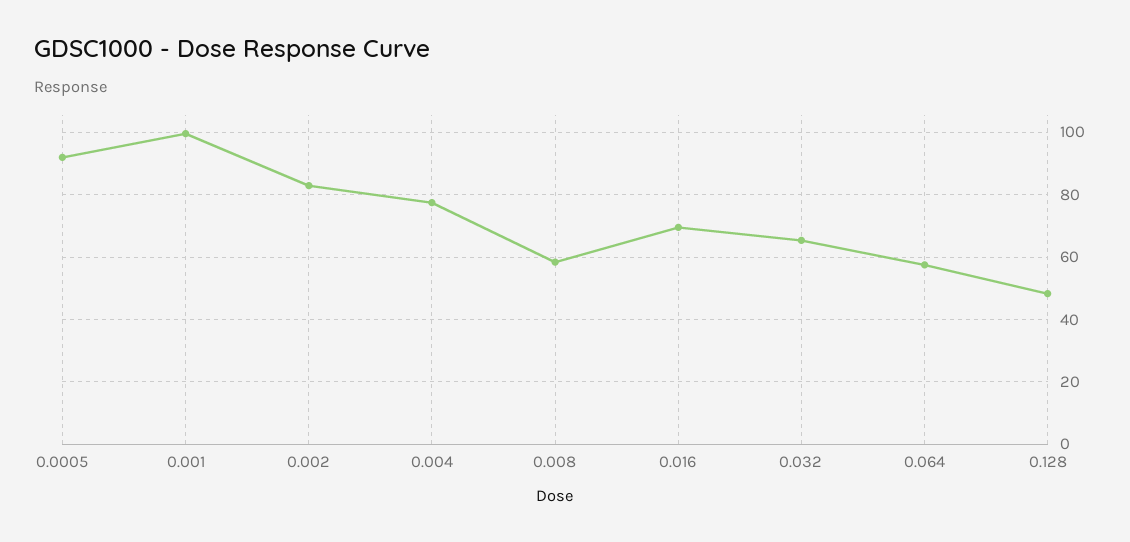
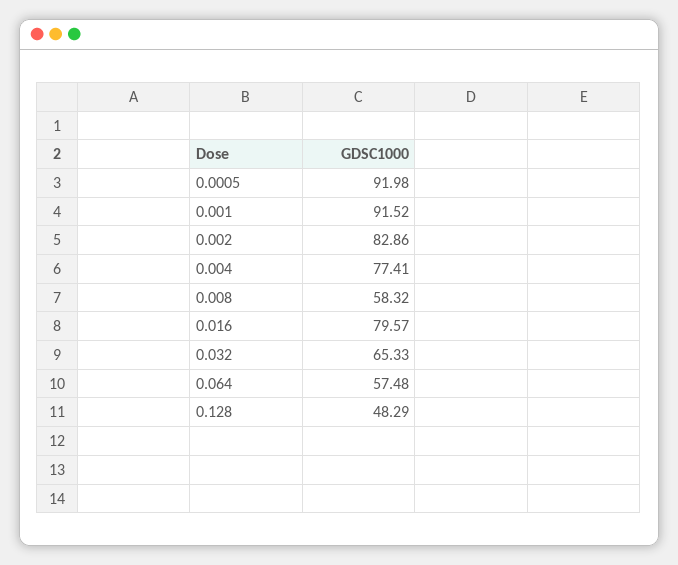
  {
    "0.0005": 91.98,
-   "0.001": 100,
+   "0.001": 91.52,
    "0.002": 82.86,
    "0.004": 77.41,
    "0.008": 58.32,
-   "0.016": 70,
+   "0.016": 79.57,
    "0.032": 65.33,
    "0.064": 57.48,
    "0.128": 48.29
  }

